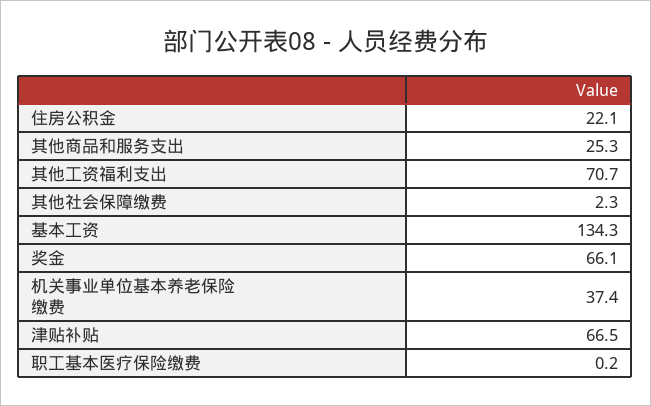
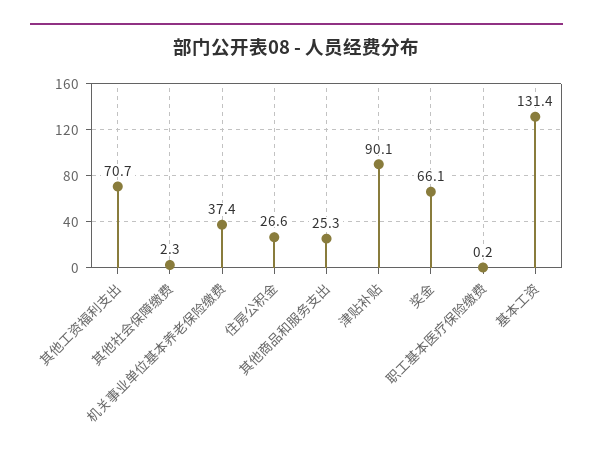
  {
-   "住房公积金": 22.1,
+   "住房公积金": 26.6,
    "其他商品和服务支出": 25.3,
    "其他工资福利支出": 70.7,
    "其他社会保障缴费": 2.3,
-   "基本工资": 134.3,
+   "基本工资": 131.4,
    "奖金": 66.1,
    "机关事业单位基本养老保险缴费": 37.4,
-   "津贴补贴": 66.5,
+   "津贴补贴": 90.1,
    "职工基本医疗保险缴费": 0.2
  }

